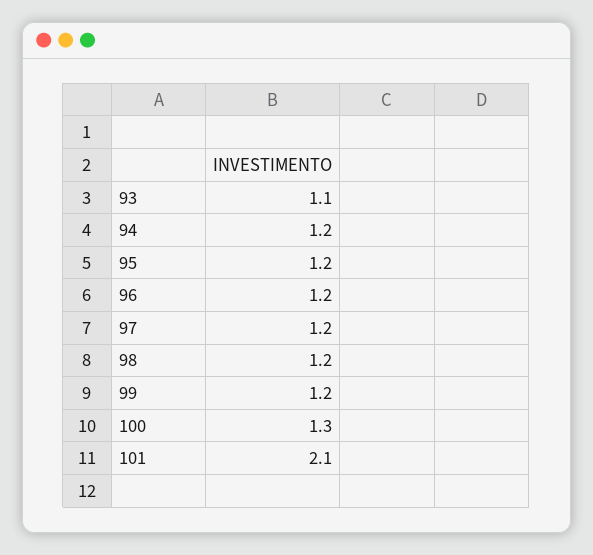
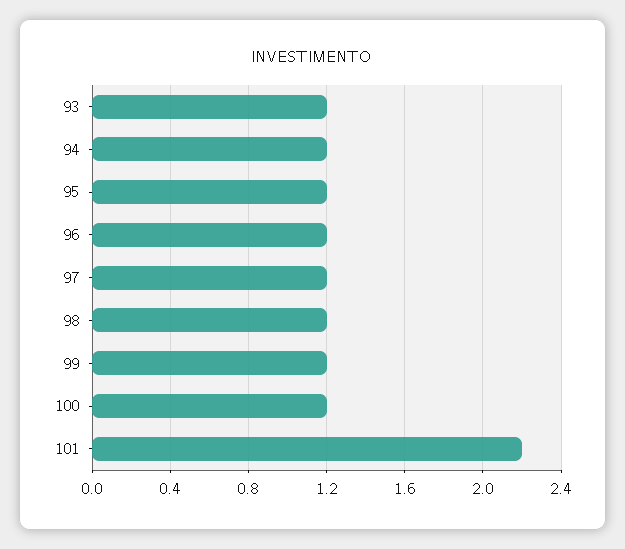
  {
-   "93": 1.1,
+   "93": 1.2,
    "94": 1.2,
    "95": 1.2,
    "96": 1.2,
    "97": 1.2,
    "98": 1.2,
    "99": 1.2,
-   "100": 1.3,
+   "100": 1.2,
-   "101": 2.1
+   "101": 2.2
  }

